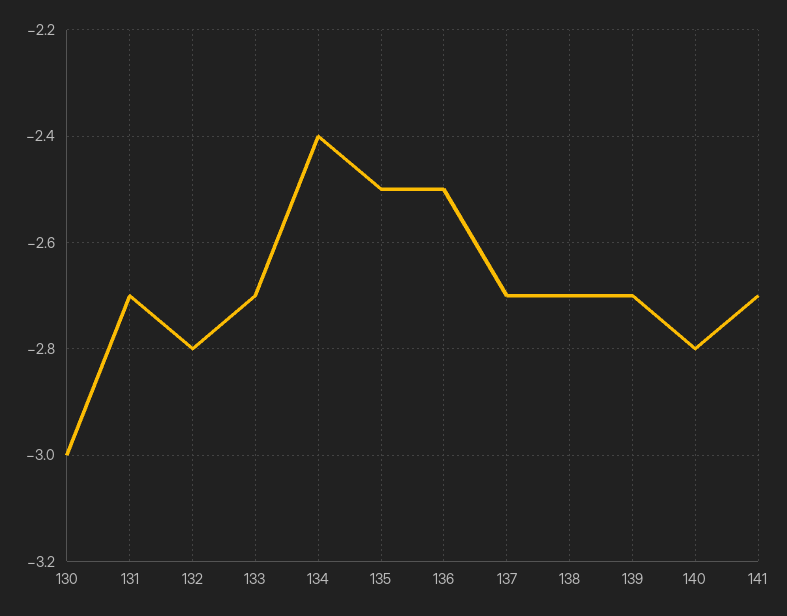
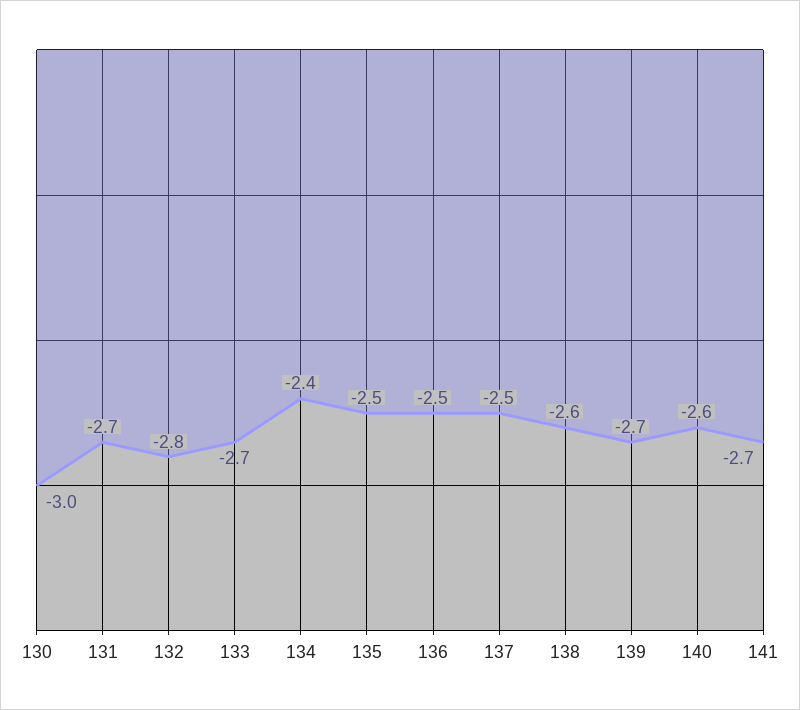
  {
    "130": -3,
    "131": -2.7,
    "132": -2.8,
    "133": -2.7,
    "134": -2.4,
    "135": -2.5,
    "136": -2.5,
-   "137": -2.7,
+   "137": -2.5,
-   "138": -2.7,
+   "138": -2.6,
    "139": -2.7,
-   "140": -2.8,
+   "140": -2.6,
    "141": -2.7
  }

